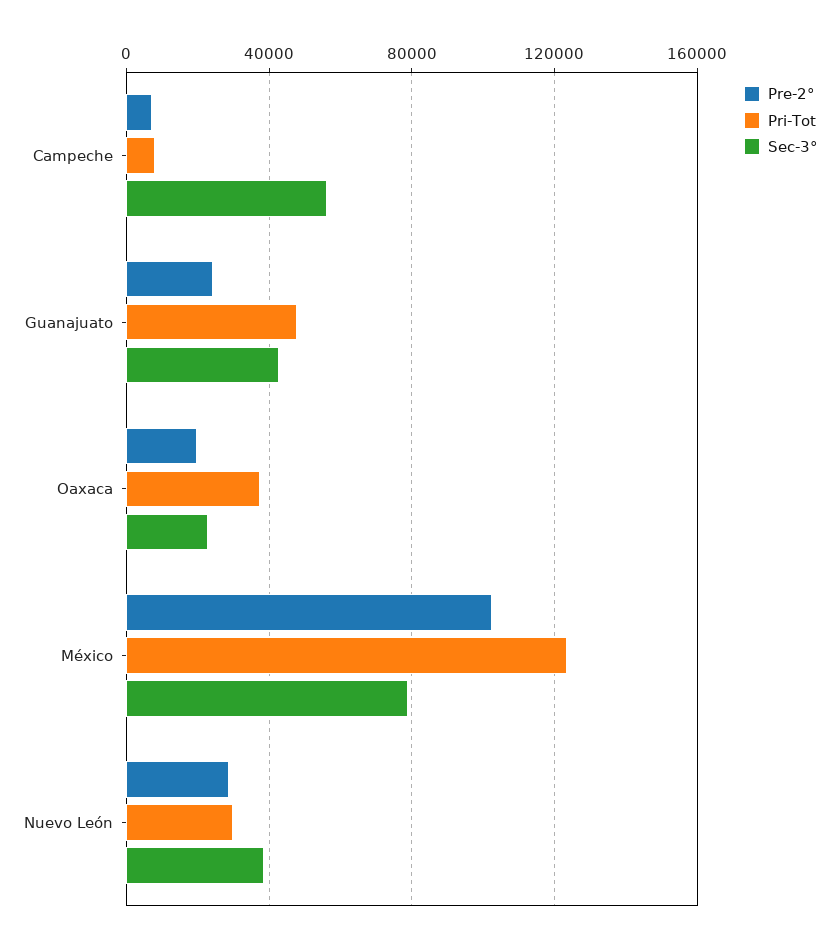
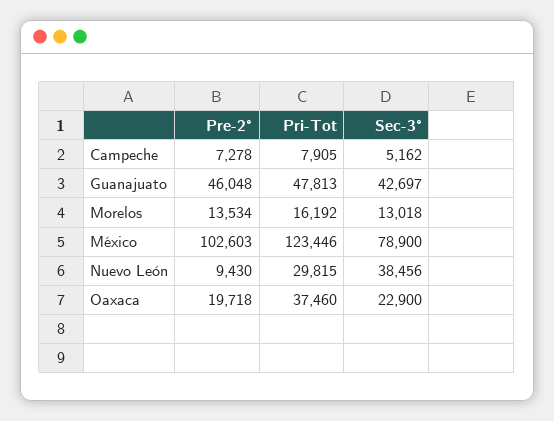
  {
    "Pre-2°": {
      "Campeche": 7278,
-     "Guanajuato": 25000,
+     "Guanajuato": 46048,
      "Oaxaca": 19718,
      "México": 102603,
-     "Nuevo León": 30000
+     "Nuevo León": 9430,
+     "Morelos": 13534
    },
    "Pri-Tot": {
      "Campeche": 7905,
      "Guanajuato": 47813,
      "Oaxaca": 37460,
      "México": 123446,
-     "Nuevo León": 29815
+     "Nuevo León": 29815,
+     "Morelos": 16192
    },
    "Sec-3°": {
-     "Campeche": 55000,
+     "Campeche": 5162,
      "Guanajuato": 42697,
      "Oaxaca": 22900,
      "México": 78900,
-     "Nuevo León": 38456
+     "Nuevo León": 38456,
+     "Morelos": 13018
    }
  }

